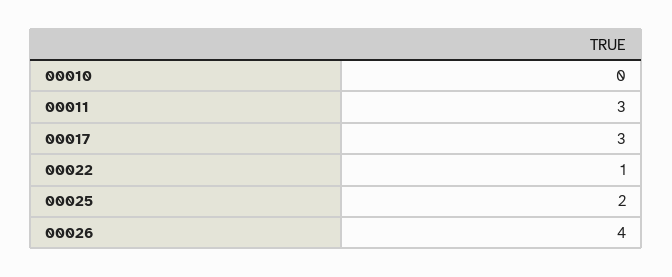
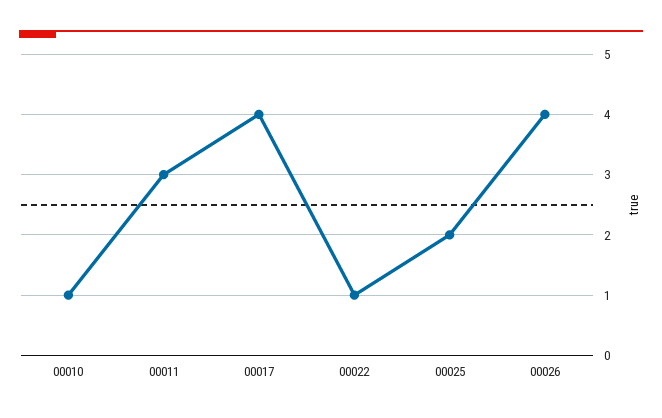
  {
-   "00010": 0,
+   "00010": 1,
    "00011": 3,
-   "00017": 3,
+   "00017": 4,
    "00022": 1,
    "00025": 2,
    "00026": 4
  }

